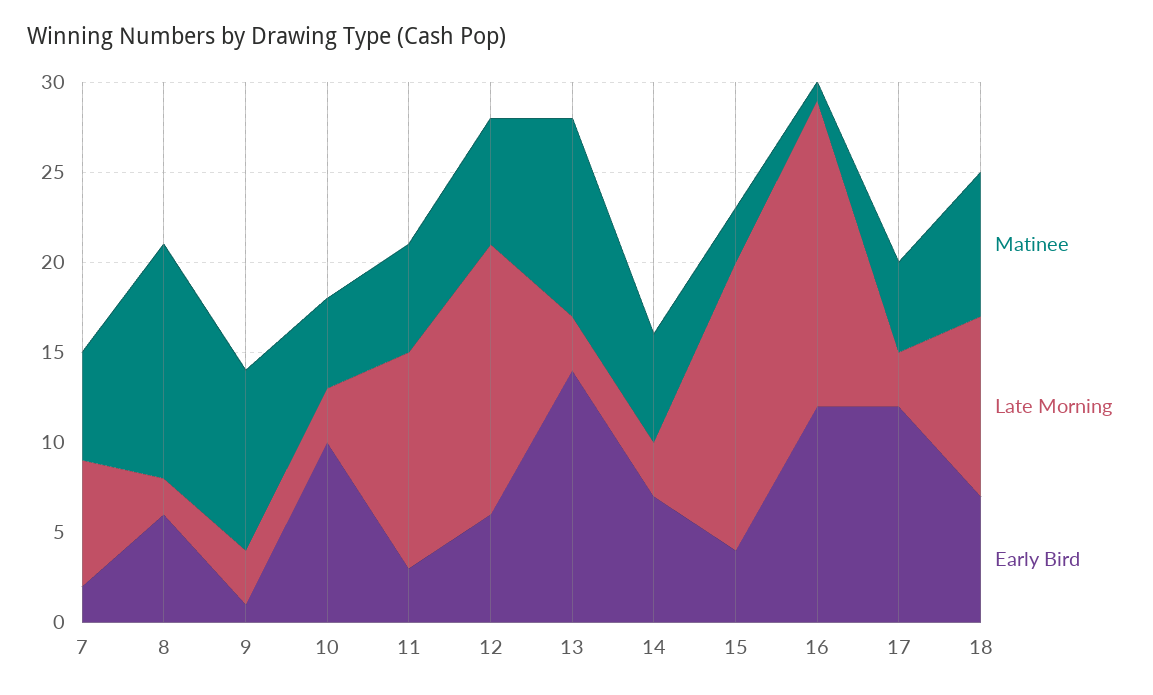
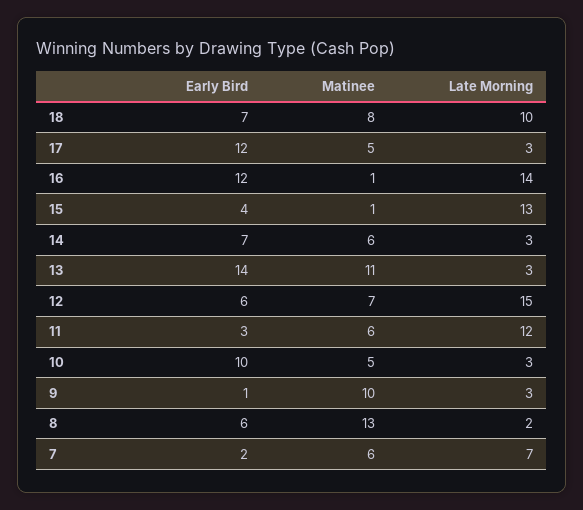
  {
    "Matinee": {
      "7": 6,
      "8": 13,
      "9": 10,
      "10": 5,
      "11": 6,
      "12": 7,
      "13": 11,
      "14": 6,
-     "15": 3,
+     "15": 1,
      "16": 1,
      "17": 5,
      "18": 8
    },
    "Late Morning": {
      "7": 7,
      "8": 2,
      "9": 3,
      "10": 3,
      "11": 12,
      "12": 15,
      "13": 3,
      "14": 3,
-     "15": 16,
+     "15": 13,
-     "16": 17,
+     "16": 14,
      "17": 3,
      "18": 10
    },
    "Early Bird": {
      "7": 2,
      "8": 6,
      "9": 1,
      "10": 10,
      "11": 3,
      "12": 6,
      "13": 14,
      "14": 7,
      "15": 4,
      "16": 12,
      "17": 12,
      "18": 7
    }
  }

